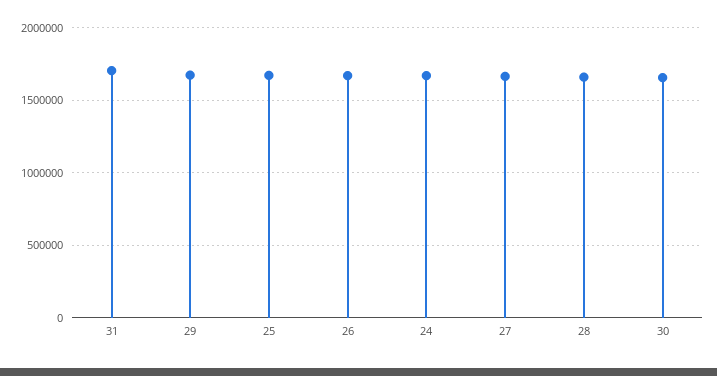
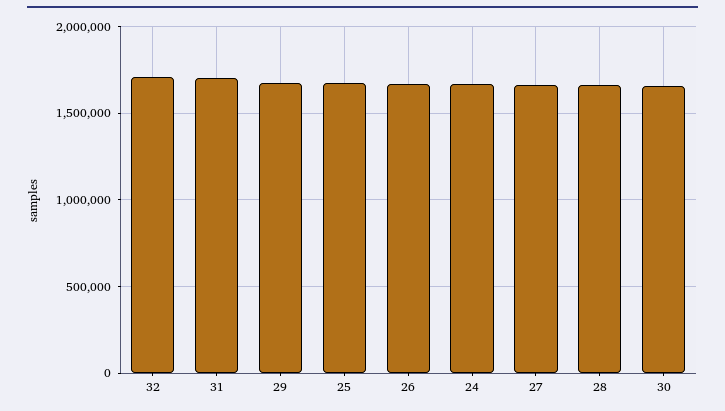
  {
    "31": 1700000,
    "29": 1650000,
    "25": 1650000,
    "26": 1650000,
    "24": 1650000,
    "27": 1650000,
    "28": 1650000,
-   "30": 1650000
+   "30": 1650000,
+   "32": 1700000
  }

